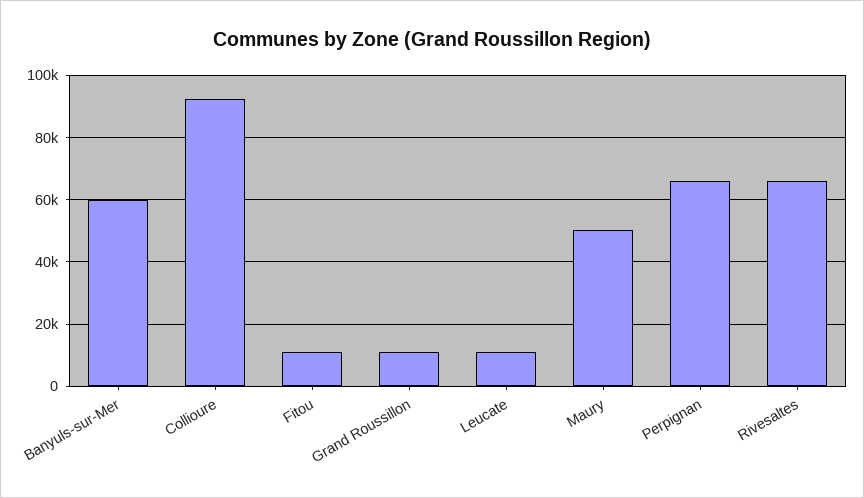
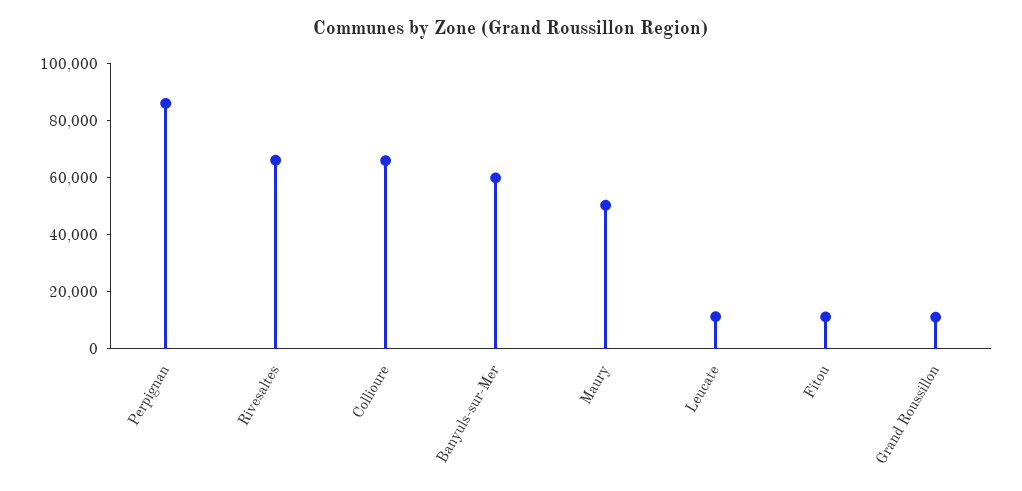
  {
    "Banyuls-sur-Mer": 60000,
-   "Collioure": 92000,
+   "Collioure": 65000,
    "Fitou": 12000,
    "Grand Roussillon": 12000,
    "Leucate": 12000,
    "Maury": 50000,
-   "Perpignan": 66000,
+   "Perpignan": 85000,
    "Rivesaltes": 66000
  }

